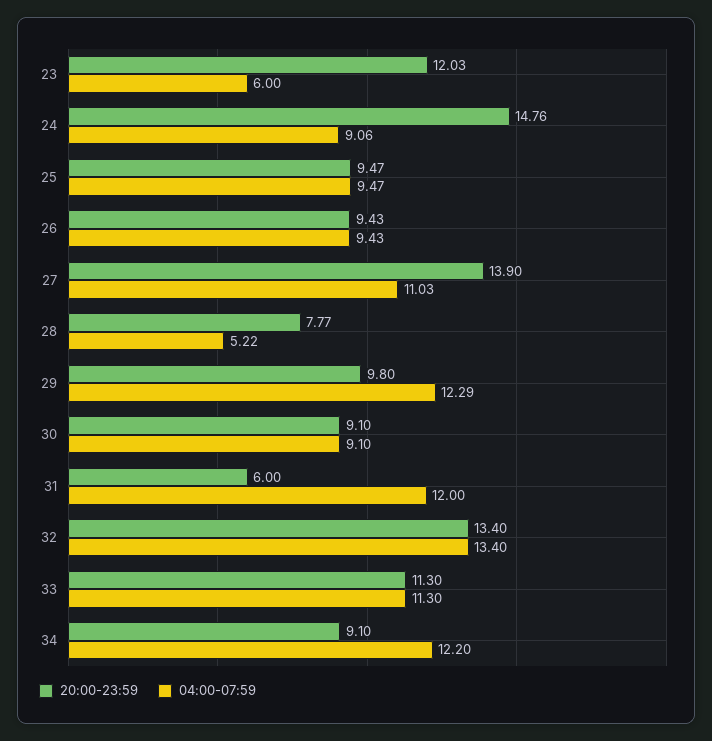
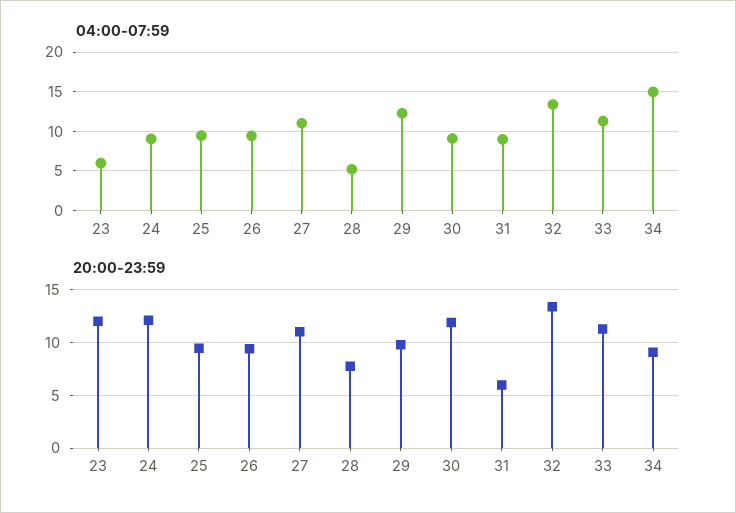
  {
    "20:00-23:59": {
      "23": 12.03,
-     "24": 14.76,
+     "24": 12,
      "25": 9.47,
      "26": 9.43,
-     "27": 13.9,
+     "27": 11,
      "28": 7.77,
      "29": 9.8,
-     "30": 9.1,
+     "30": 12,
      "31": 6,
      "32": 13.4,
      "33": 11.3,
      "34": 9.1
    },
    "04:00-07:59": {
      "23": 6,
      "24": 9.06,
      "25": 9.47,
      "26": 9.43,
      "27": 11.03,
      "28": 5.22,
      "29": 12.29,
      "30": 9.1,
-     "31": 12,
+     "31": 9,
      "32": 13.4,
      "33": 11.3,
-     "34": 12.2
+     "34": 15
    }
  }

